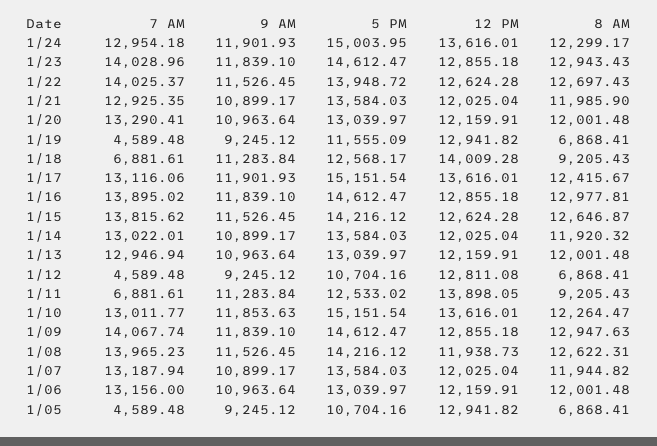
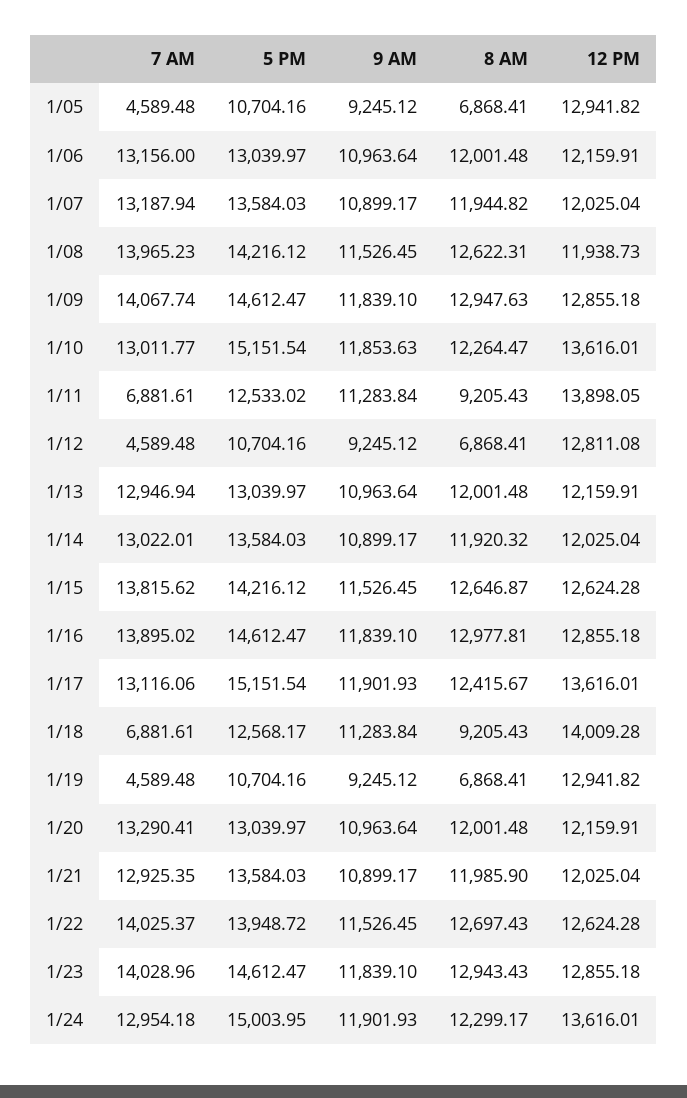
  {
    "7 AM": {
      "1/24": 12954.18,
      "1/23": 14028.96,
      "1/22": 14025.37,
      "1/21": 12925.35,
      "1/20": 13290.41,
      "1/19": 4589.48,
      "1/18": 6881.61,
      "1/17": 13116.06,
      "1/16": 13895.02,
      "1/15": 13815.62,
      "1/14": 13022.01,
      "1/13": 12946.94,
      "1/12": 4589.48,
      "1/11": 6881.61,
      "1/10": 13011.77,
      "1/09": 14067.74,
      "1/08": 13965.23,
      "1/07": 13187.94,
      "1/06": 13156,
      "1/05": 4589.48
    },
    "9 AM": {
      "1/24": 11901.93,
      "1/23": 11839.1,
      "1/22": 11526.45,
      "1/21": 10899.17,
      "1/20": 10963.64,
      "1/19": 9245.12,
      "1/18": 11283.84,
      "1/17": 11901.93,
      "1/16": 11839.1,
      "1/15": 11526.45,
      "1/14": 10899.17,
      "1/13": 10963.64,
      "1/12": 9245.12,
      "1/11": 11283.84,
      "1/10": 11853.63,
      "1/09": 11839.1,
      "1/08": 11526.45,
      "1/07": 10899.17,
      "1/06": 10963.64,
      "1/05": 9245.12
    },
    "5 PM": {
      "1/24": 15003.95,
      "1/23": 14612.47,
      "1/22": 13948.72,
      "1/21": 13584.03,
      "1/20": 13039.97,
-     "1/19": 11555.09,
+     "1/19": 10704.16,
      "1/18": 12568.17,
      "1/17": 15151.54,
      "1/16": 14612.47,
      "1/15": 14216.12,
      "1/14": 13584.03,
      "1/13": 13039.97,
      "1/12": 10704.16,
      "1/11": 12533.02,
      "1/10": 15151.54,
      "1/09": 14612.47,
      "1/08": 14216.12,
      "1/07": 13584.03,
      "1/06": 13039.97,
      "1/05": 10704.16
    },
    "12 PM": {
      "1/24": 13616.01,
      "1/23": 12855.18,
      "1/22": 12624.28,
      "1/21": 12025.04,
      "1/20": 12159.91,
      "1/19": 12941.82,
      "1/18": 14009.28,
      "1/17": 13616.01,
      "1/16": 12855.18,
      "1/15": 12624.28,
      "1/14": 12025.04,
      "1/13": 12159.91,
      "1/12": 12811.08,
      "1/11": 13898.05,
      "1/10": 13616.01,
      "1/09": 12855.18,
      "1/08": 11938.73,
      "1/07": 12025.04,
      "1/06": 12159.91,
      "1/05": 12941.82
    },
    "8 AM": {
      "1/24": 12299.17,
      "1/23": 12943.43,
      "1/22": 12697.43,
      "1/21": 11985.9,
      "1/20": 12001.48,
      "1/19": 6868.41,
      "1/18": 9205.43,
      "1/17": 12415.67,
      "1/16": 12977.81,
      "1/15": 12646.87,
      "1/14": 11920.32,
      "1/13": 12001.48,
      "1/12": 6868.41,
      "1/11": 9205.43,
      "1/10": 12264.47,
      "1/09": 12947.63,
      "1/08": 12622.31,
      "1/07": 11944.82,
      "1/06": 12001.48,
      "1/05": 6868.41
    }
  }

